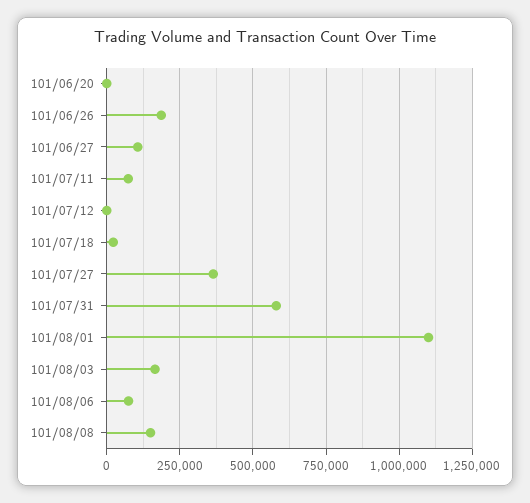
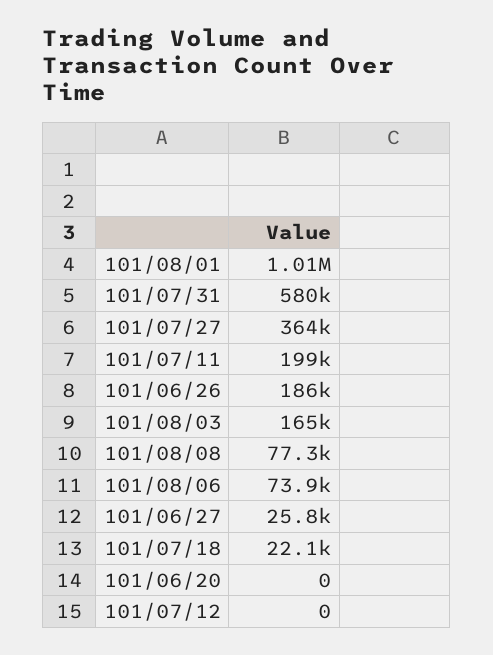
  {
    "101/06/20": 0,
    "101/06/26": 186000,
-   "101/06/27": 100000,
+   "101/06/27": 25800,
-   "101/07/11": 75000,
+   "101/07/11": 199000,
    "101/07/12": 0,
    "101/07/18": 22100,
    "101/07/27": 364000,
    "101/07/31": 580000,
-   "101/08/01": 1100000,
+   "101/08/01": 1010000,
    "101/08/03": 165000,
    "101/08/06": 73900,
-   "101/08/08": 150000
+   "101/08/08": 77300
  }

